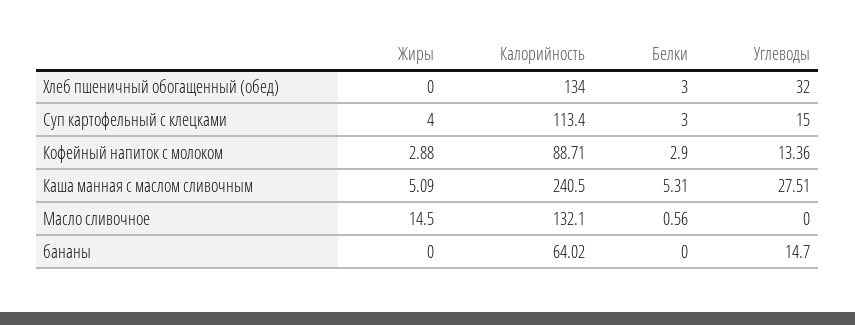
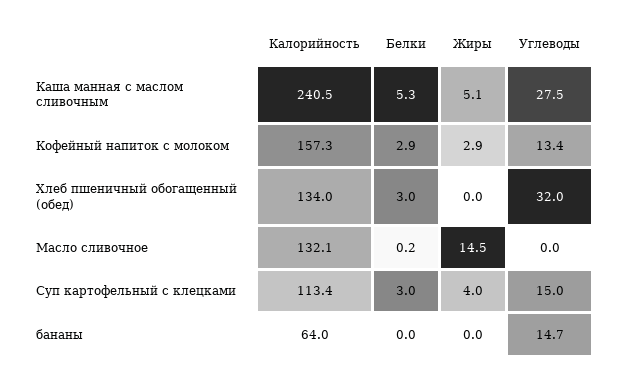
  {
    "Жиры": {
      "Хлеб пшеничный обогащенный (обед)": 0,
      "Суп картофельный с клецками": 4,
      "Кофейный напиток с молоком": 2.88,
      "Каша манная с маслом сливочным": 5.09,
      "Масло сливочное": 14.5,
      "бананы": 0
    },
    "Калорийность": {
      "Хлеб пшеничный обогащенный (обед)": 134,
      "Суп картофельный с клецками": 113.4,
-     "Кофейный напиток с молоком": 88.71,
+     "Кофейный напиток с молоком": 157.3,
      "Каша манная с маслом сливочным": 240.5,
      "Масло сливочное": 132.1,
      "бананы": 64.02
    },
    "Белки": {
      "Хлеб пшеничный обогащенный (обед)": 3,
      "Суп картофельный с клецками": 3,
      "Кофейный напиток с молоком": 2.9,
      "Каша манная с маслом сливочным": 5.31,
-     "Масло сливочное": 0.56,
+     "Масло сливочное": 0.2,
      "бананы": 0
    },
    "Углеводы": {
      "Хлеб пшеничный обогащенный (обед)": 32,
      "Суп картофельный с клецками": 15,
      "Кофейный напиток с молоком": 13.36,
      "Каша манная с маслом сливочным": 27.51,
      "Масло сливочное": 0,
      "бананы": 14.7
    }
  }

